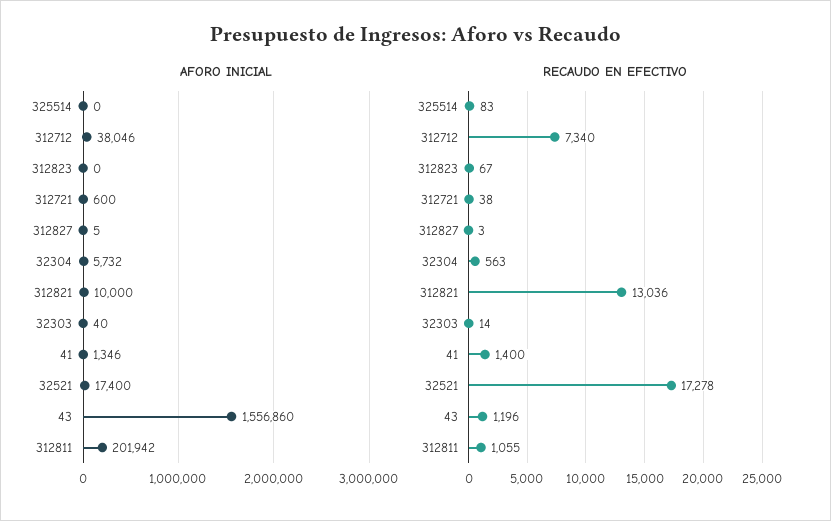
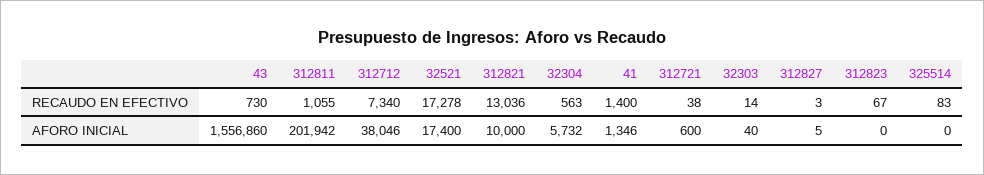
  {
    "AFORO INICIAL": {
      "325514": 0,
      "312712": 38046,
      "312823": 0,
      "312721": 600,
      "312827": 5,
      "32304": 5732,
      "312821": 10000,
      "32303": 40,
      "41": 1346,
      "32521": 17400,
      "43": 1556860,
      "312811": 201942
    },
    "RECAUDO EN EFECTIVO": {
      "325514": 83,
      "312712": 7340,
      "312823": 67,
      "312721": 38,
      "312827": 3,
      "32304": 563,
      "312821": 13036,
      "32303": 14,
      "41": 1400,
      "32521": 17278,
-     "43": 1196,
+     "43": 730,
      "312811": 1055
    }
  }

